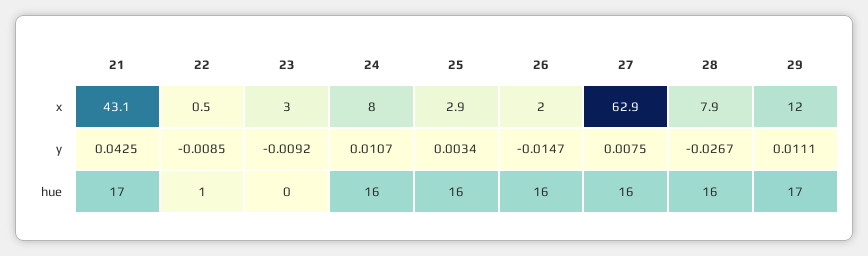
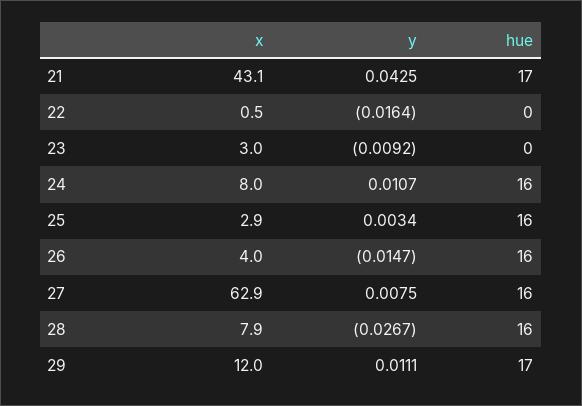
  {
    "21": {
      "x": 43.1,
      "y": 0.0425,
      "hue": 17
    },
    "22": {
      "x": 0.5,
-     "y": -0.0085,
+     "y": -0.0164,
-     "hue": 1
+     "hue": 0
    },
    "23": {
      "x": 3,
      "y": -0.0092,
      "hue": 0
    },
    "24": {
      "x": 8,
      "y": 0.0107,
      "hue": 16
    },
    "25": {
      "x": 2.9,
      "y": 0.0034,
      "hue": 16
    },
    "26": {
-     "x": 2,
+     "x": 4,
      "y": -0.0147,
      "hue": 16
    },
    "27": {
      "x": 62.9,
      "y": 0.0075,
      "hue": 16
    },
    "28": {
      "x": 7.9,
      "y": -0.0267,
      "hue": 16
    },
    "29": {
      "x": 12,
      "y": 0.0111,
      "hue": 17
    }
  }

